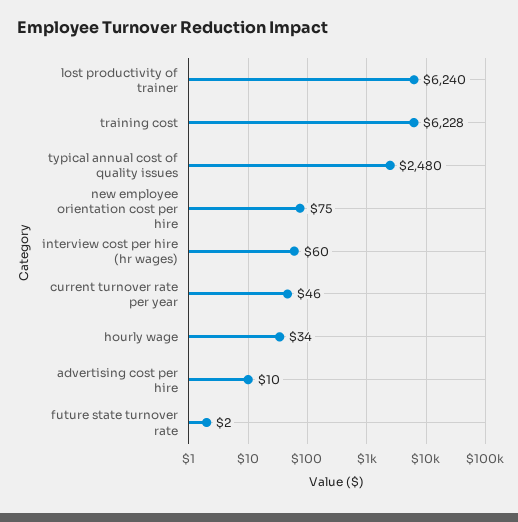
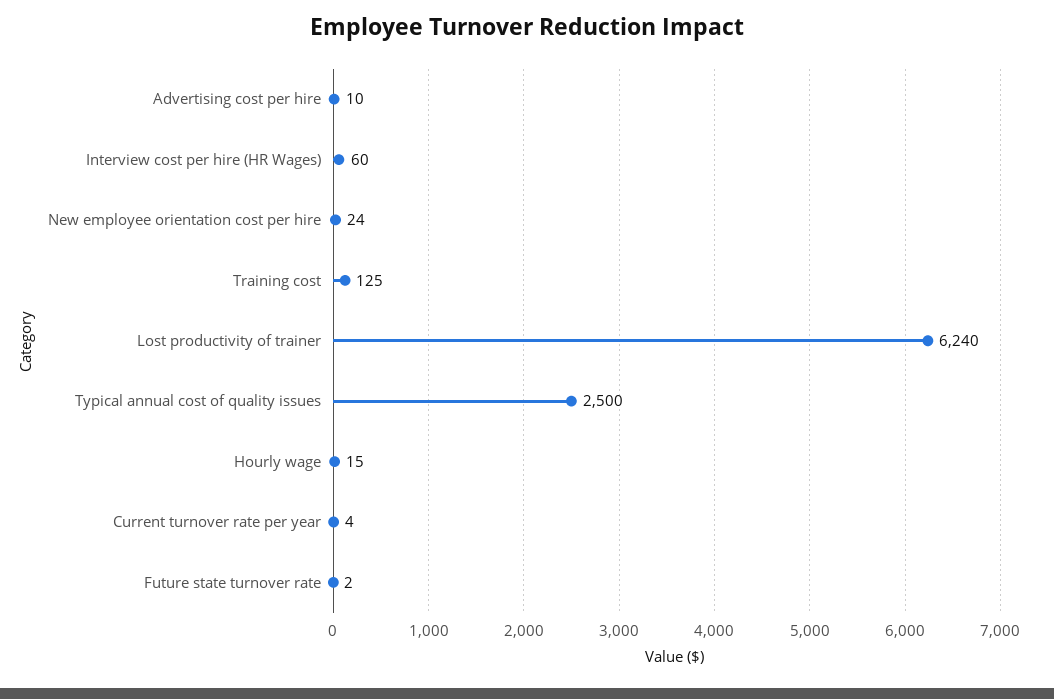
  {
    "lost productivity of trainer": 6240,
-   "training cost": 6228,
+   "training cost": 125,
-   "typical annual cost of quality issues": 2480,
+   "typical annual cost of quality issues": 2500,
-   "new employee orientation cost per hire": 75,
+   "new employee orientation cost per hire": 24,
    "interview cost per hire (hr wages)": 60,
-   "current turnover rate per year": 46,
+   "current turnover rate per year": 4,
-   "hourly wage": 34,
+   "hourly wage": 15,
    "advertising cost per hire": 10,
    "future state turnover rate": 2
  }

